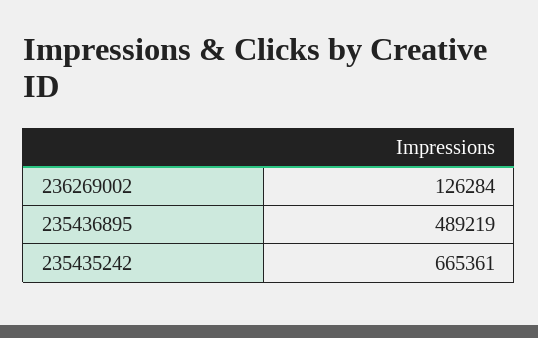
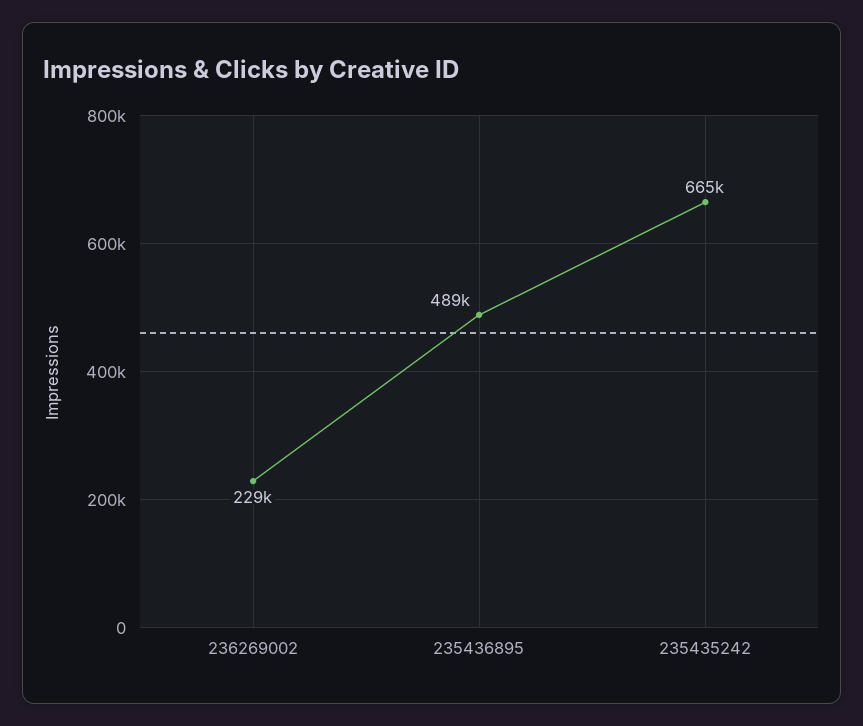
  {
-   "236269002": 126284,
+   "236269002": 229000,
    "235436895": 489219,
    "235435242": 665361
  }

